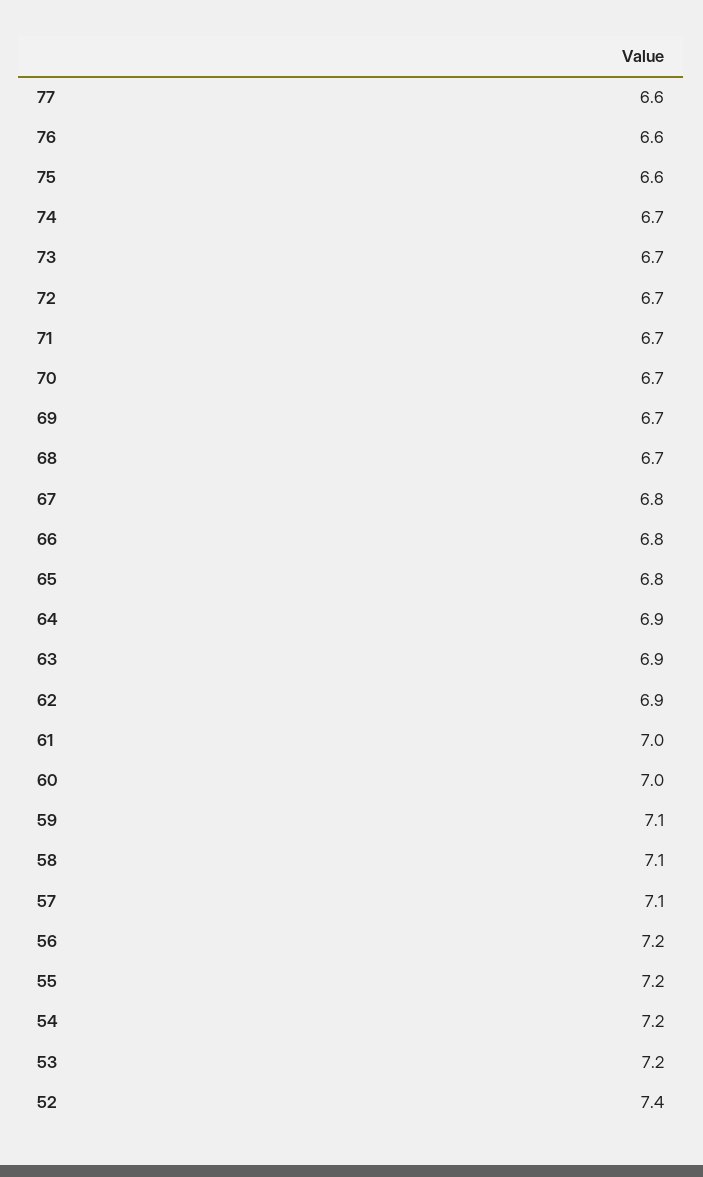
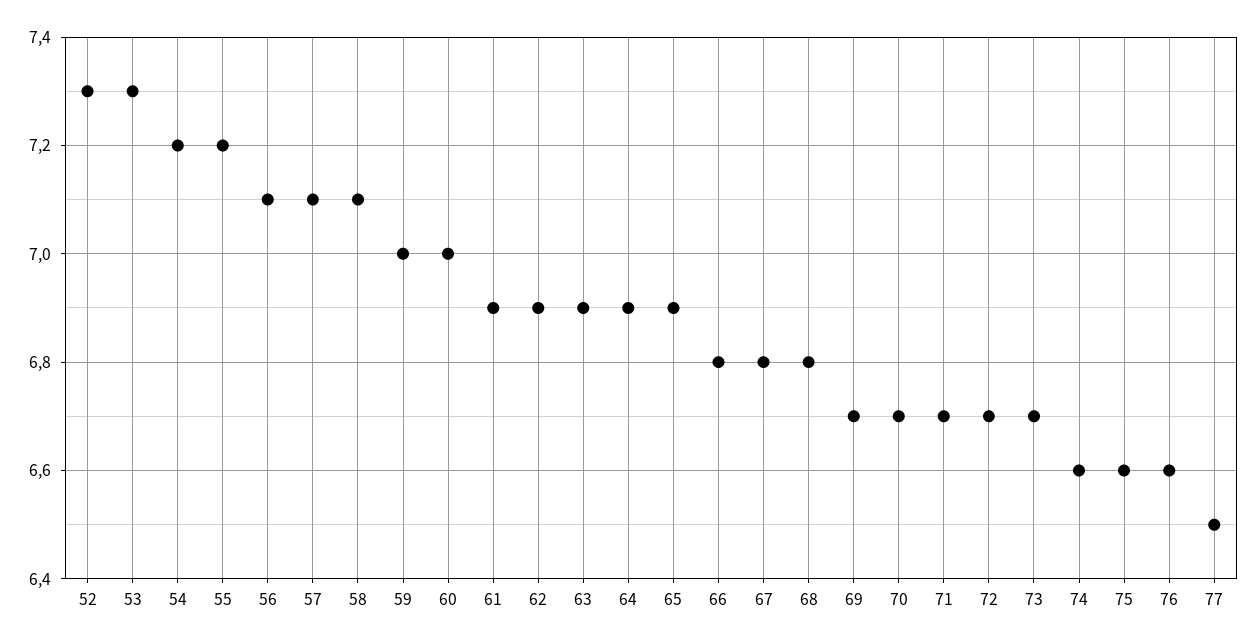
  {
-   "77": 6.6,
+   "77": 6.5,
    "76": 6.6,
    "75": 6.6,
-   "74": 6.7,
+   "74": 6.6,
    "73": 6.7,
    "72": 6.7,
    "71": 6.7,
    "70": 6.7,
    "69": 6.7,
-   "68": 6.7,
+   "68": 6.8,
    "67": 6.8,
    "66": 6.8,
-   "65": 6.8,
+   "65": 6.9,
    "64": 6.9,
    "63": 6.9,
    "62": 6.9,
-   "61": 7,
+   "61": 6.9,
    "60": 7,
-   "59": 7.1,
+   "59": 7,
    "58": 7.1,
    "57": 7.1,
-   "56": 7.2,
+   "56": 7.1,
    "55": 7.2,
    "54": 7.2,
-   "53": 7.2,
+   "53": 7.3,
-   "52": 7.4
+   "52": 7.3
  }

